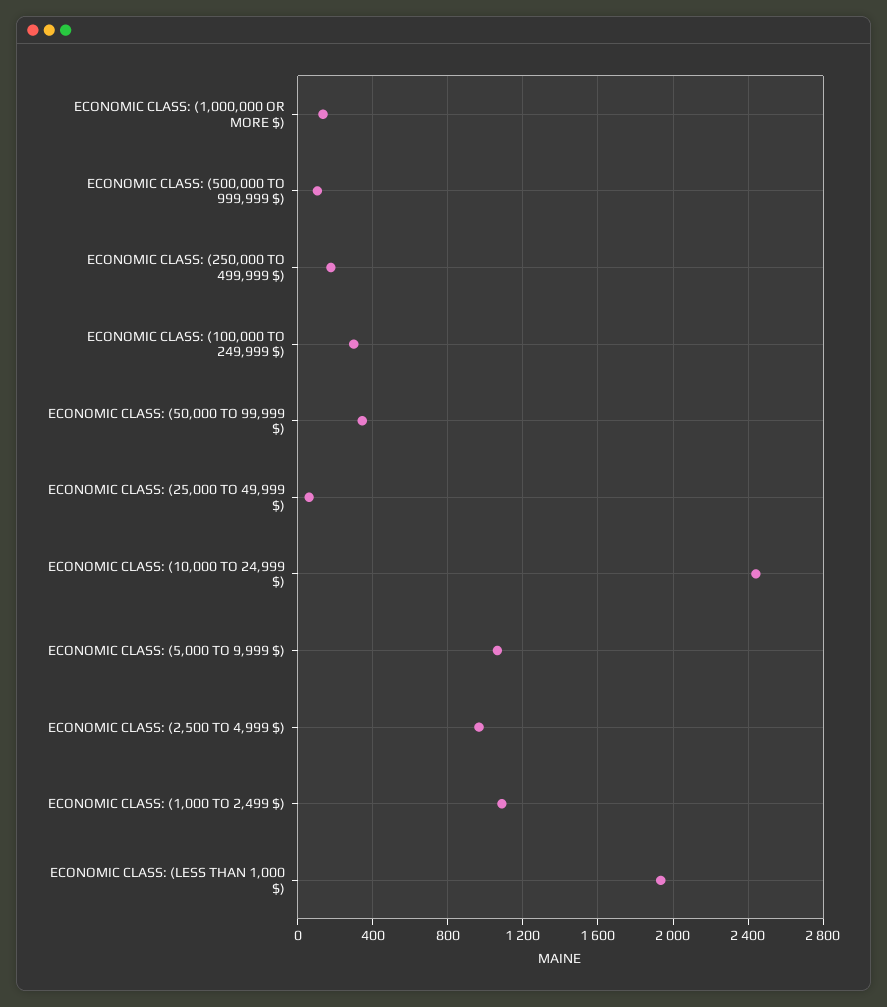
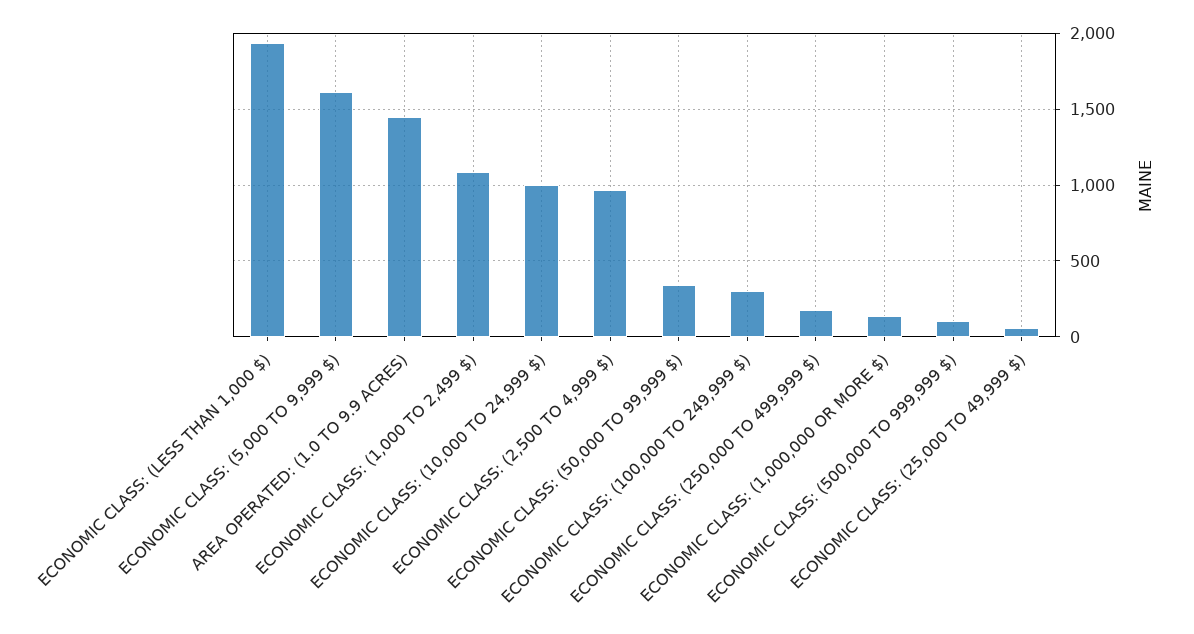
  {
    "ECONOMIC CLASS: (1,000,000 OR MORE $)": 150,
    "ECONOMIC CLASS: (500,000 TO 999,999 $)": 100,
    "ECONOMIC CLASS: (250,000 TO 499,999 $)": 200,
    "ECONOMIC CLASS: (100,000 TO 249,999 $)": 300,
    "ECONOMIC CLASS: (50,000 TO 99,999 $)": 350,
    "ECONOMIC CLASS: (25,000 TO 49,999 $)": 50,
-   "ECONOMIC CLASS: (10,000 TO 24,999 $)": 2450,
+   "ECONOMIC CLASS: (10,000 TO 24,999 $)": 1000,
-   "ECONOMIC CLASS: (5,000 TO 9,999 $)": 1050,
+   "ECONOMIC CLASS: (5,000 TO 9,999 $)": 1600,
    "ECONOMIC CLASS: (2,500 TO 4,999 $)": 950,
    "ECONOMIC CLASS: (1,000 TO 2,499 $)": 1100,
-   "ECONOMIC CLASS: (LESS THAN 1,000 $)": 1950
+   "ECONOMIC CLASS: (LESS THAN 1,000 $)": 1950,
+   "AREA OPERATED: (1.0 TO 9.9 ACRES)": 1450
  }

